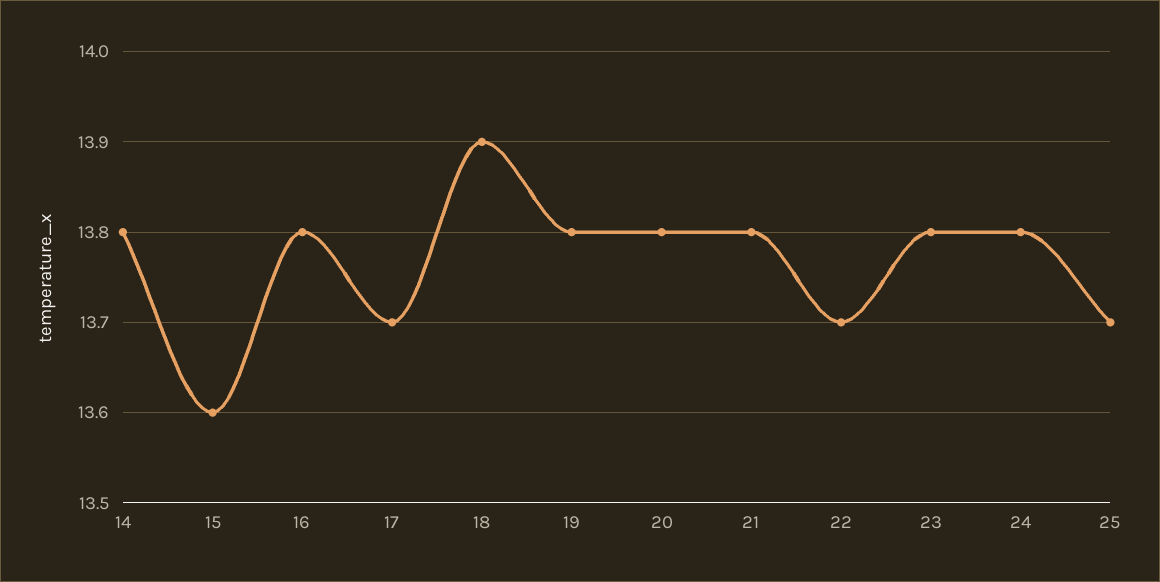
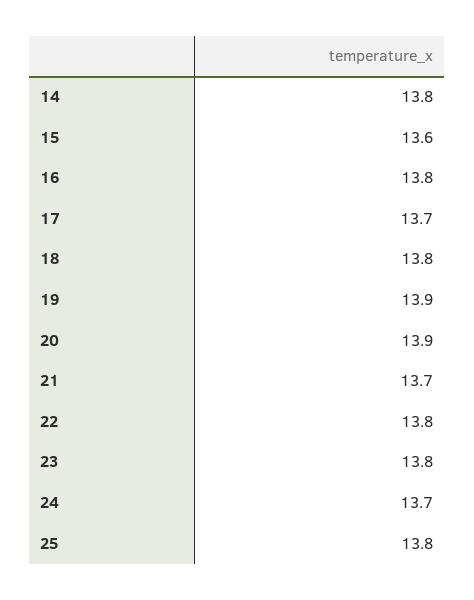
  {
    "14": 13.8,
    "15": 13.6,
    "16": 13.8,
    "17": 13.7,
-   "18": 13.9,
+   "18": 13.8,
-   "19": 13.8,
+   "19": 13.9,
-   "20": 13.8,
+   "20": 13.9,
-   "21": 13.8,
+   "21": 13.7,
-   "22": 13.7,
+   "22": 13.8,
    "23": 13.8,
-   "24": 13.8,
+   "24": 13.7,
-   "25": 13.7
+   "25": 13.8
  }

